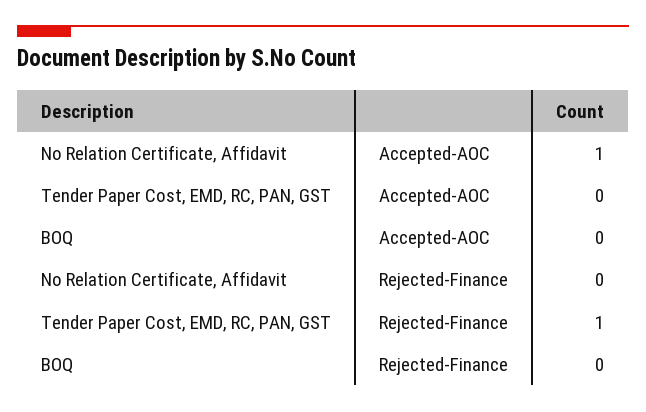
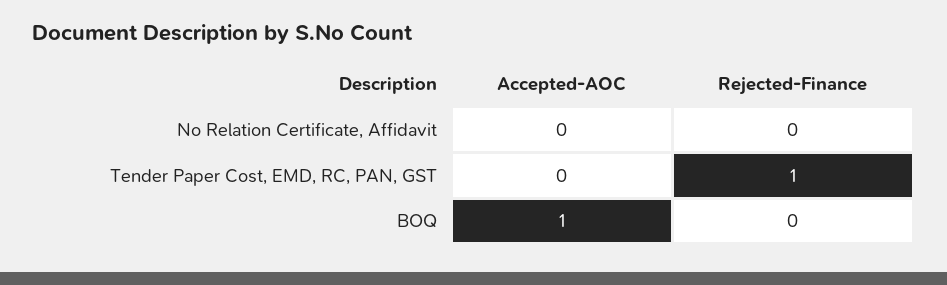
  {
    "No Relation Certificate, Affidavit": {
-     "Accepted-AOC": 1,
+     "Accepted-AOC": 0,
      "Rejected-Finance": 0
    },
    "Tender Paper Cost, EMD, RC, PAN, GST": {
      "Accepted-AOC": 0,
      "Rejected-Finance": 1
    },
    "BOQ": {
-     "Accepted-AOC": 0,
+     "Accepted-AOC": 1,
      "Rejected-Finance": 0
    }
  }

